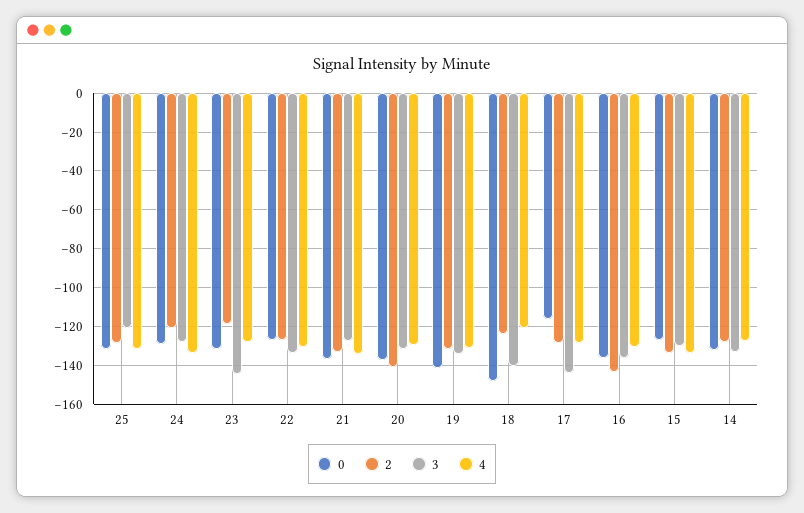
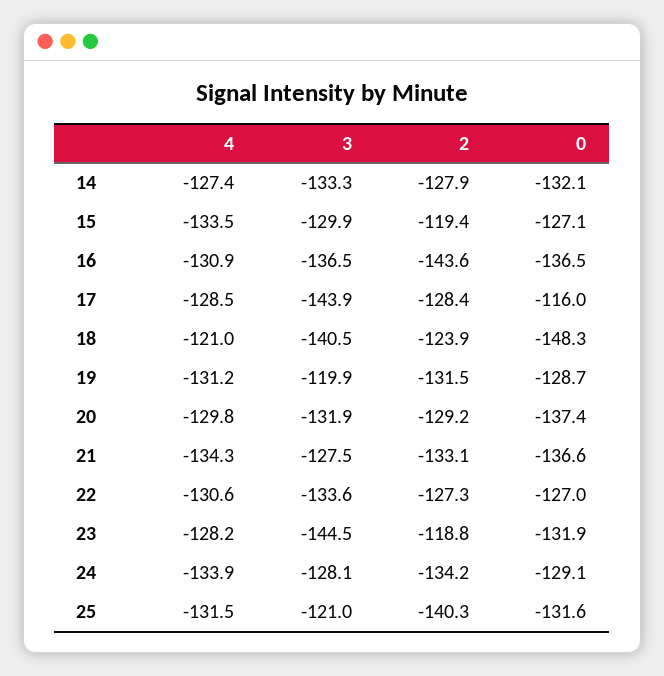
  {
    "0": {
      "25": -131.6,
      "24": -129.1,
      "23": -131.9,
      "22": -127,
      "21": -136.6,
      "20": -137.4,
-     "19": -140,
+     "19": -128.7,
      "18": -148.3,
      "17": -116,
      "16": -136.5,
      "15": -127.1,
      "14": -132.1
    },
    "2": {
-     "25": -130,
+     "25": -140.3,
-     "24": -120,
+     "24": -134.2,
      "23": -118.8,
      "22": -127.3,
      "21": -133.1,
-     "20": -140,
+     "20": -129.2,
      "19": -131.5,
      "18": -123.9,
      "17": -128.4,
      "16": -143.6,
-     "15": -135,
+     "15": -119.4,
      "14": -127.9
    },
    "3": {
      "25": -121,
      "24": -128.1,
      "23": -144.5,
      "22": -133.6,
      "21": -127.5,
      "20": -131.9,
-     "19": -135,
+     "19": -119.9,
      "18": -140.5,
      "17": -143.9,
      "16": -136.5,
      "15": -129.9,
      "14": -133.3
    },
    "4": {
      "25": -131.5,
      "24": -133.9,
      "23": -128.2,
      "22": -130.6,
      "21": -134.3,
      "20": -129.8,
      "19": -131.2,
      "18": -121,
      "17": -128.5,
      "16": -130.9,
      "15": -133.5,
      "14": -127.4
    }
  }

